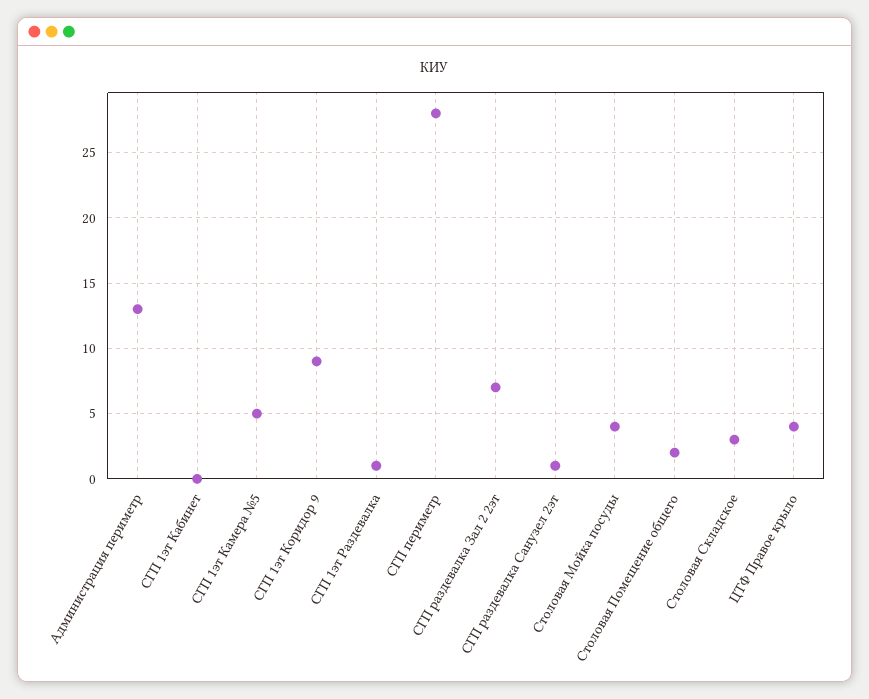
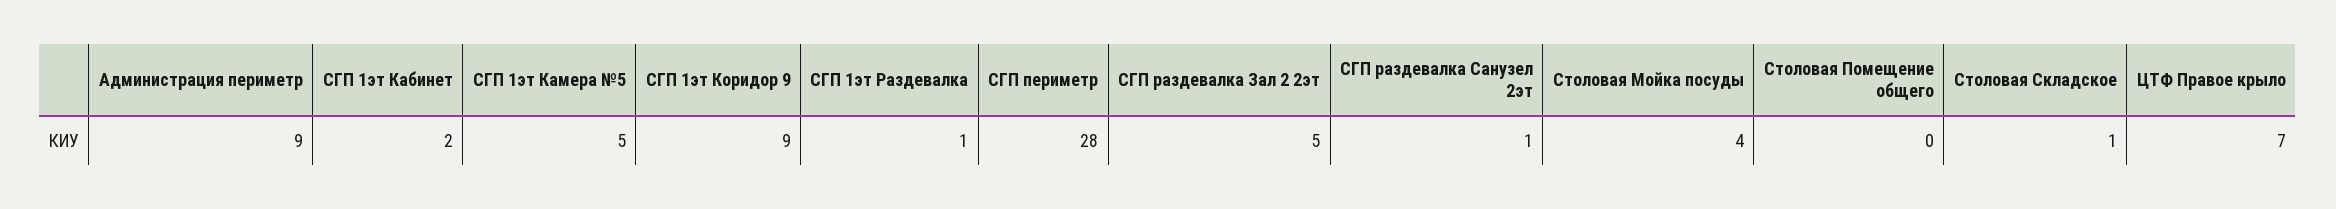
  {
-   "Администрация периметр": 13,
+   "Администрация периметр": 9,
-   "СГП 1эт Кабинет": 0,
+   "СГП 1эт Кабинет": 2,
    "СГП 1эт Камера №5": 5,
    "СГП 1эт Коридор 9": 9,
    "СГП 1эт Раздевалка": 1,
    "СГП периметр": 28,
-   "СГП раздевалка Зал 2 2эт": 7,
+   "СГП раздевалка Зал 2 2эт": 5,
    "СГП раздевалка Санузел 2эт": 1,
    "Столовая Мойка посуды": 4,
-   "Столовая Помещение общего": 2,
+   "Столовая Помещение общего": 0,
-   "Столовая Складское": 3,
+   "Столовая Складское": 1,
-   "ЦТФ Правое крыло": 4
+   "ЦТФ Правое крыло": 7
  }

